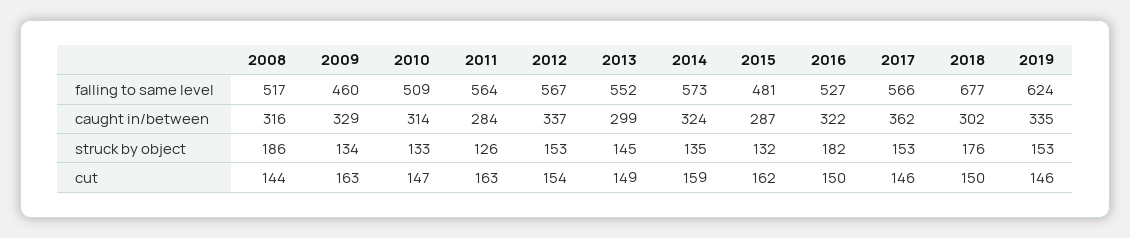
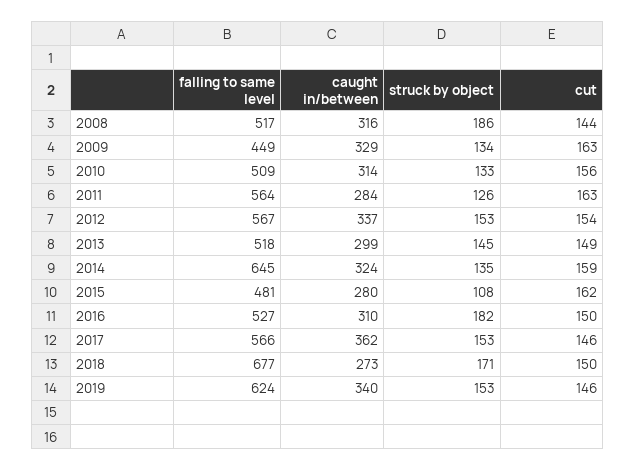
  {
    "2008": {
      "falling to same level": 517,
      "caught in/between": 316,
      "struck by object": 186,
      "cut": 144
    },
    "2009": {
-     "falling to same level": 460,
+     "falling to same level": 449,
      "caught in/between": 329,
      "struck by object": 134,
      "cut": 163
    },
    "2010": {
      "falling to same level": 509,
      "caught in/between": 314,
      "struck by object": 133,
-     "cut": 147
+     "cut": 156
    },
    "2011": {
      "falling to same level": 564,
      "caught in/between": 284,
      "struck by object": 126,
      "cut": 163
    },
    "2012": {
      "falling to same level": 567,
      "caught in/between": 337,
      "struck by object": 153,
      "cut": 154
    },
    "2013": {
-     "falling to same level": 552,
+     "falling to same level": 518,
      "caught in/between": 299,
      "struck by object": 145,
      "cut": 149
    },
    "2014": {
-     "falling to same level": 573,
+     "falling to same level": 645,
      "caught in/between": 324,
      "struck by object": 135,
      "cut": 159
    },
    "2015": {
      "falling to same level": 481,
-     "caught in/between": 287,
+     "caught in/between": 280,
-     "struck by object": 132,
+     "struck by object": 108,
      "cut": 162
    },
    "2016": {
      "falling to same level": 527,
-     "caught in/between": 322,
+     "caught in/between": 310,
      "struck by object": 182,
      "cut": 150
    },
    "2017": {
      "falling to same level": 566,
      "caught in/between": 362,
      "struck by object": 153,
      "cut": 146
    },
    "2018": {
      "falling to same level": 677,
-     "caught in/between": 302,
+     "caught in/between": 273,
-     "struck by object": 176,
+     "struck by object": 171,
      "cut": 150
    },
    "2019": {
      "falling to same level": 624,
-     "caught in/between": 335,
+     "caught in/between": 340,
      "struck by object": 153,
      "cut": 146
    }
  }

